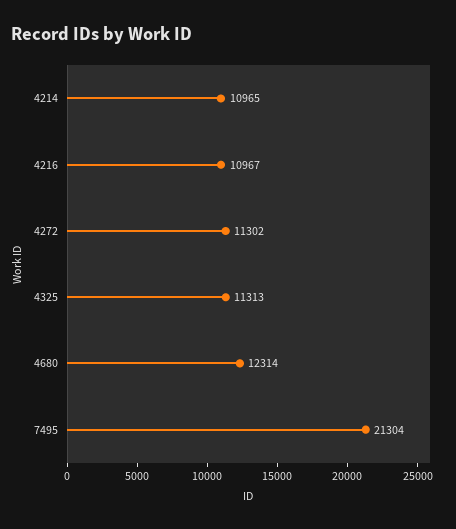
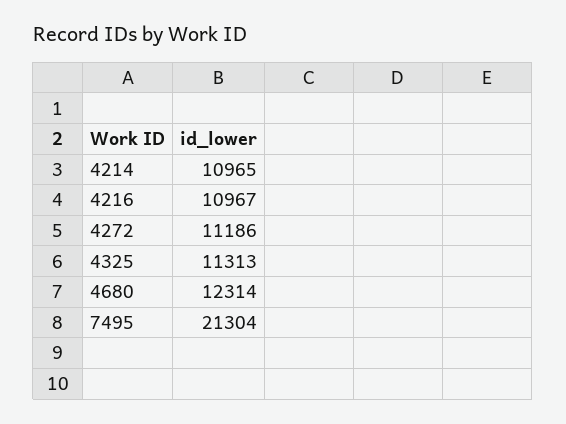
  {
    "4214": 10965,
    "4216": 10967,
-   "4272": 11302,
+   "4272": 11186,
    "4325": 11313,
    "4680": 12314,
    "7495": 21304
  }

